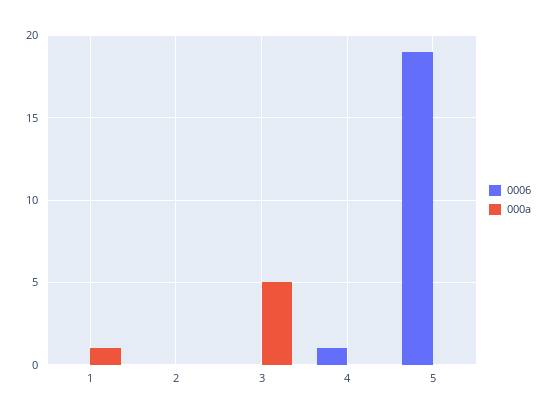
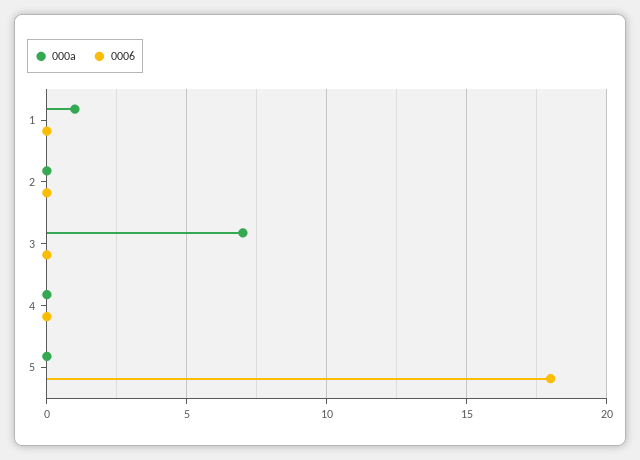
  {
    "0006": {
      "1": 0,
      "2": 0,
      "3": 0,
-     "4": 1,
+     "4": 0,
-     "5": 19
+     "5": 18
    },
    "000a": {
      "1": 1,
      "2": 0,
-     "3": 5,
+     "3": 7,
      "4": 0,
      "5": 0
    }
  }

